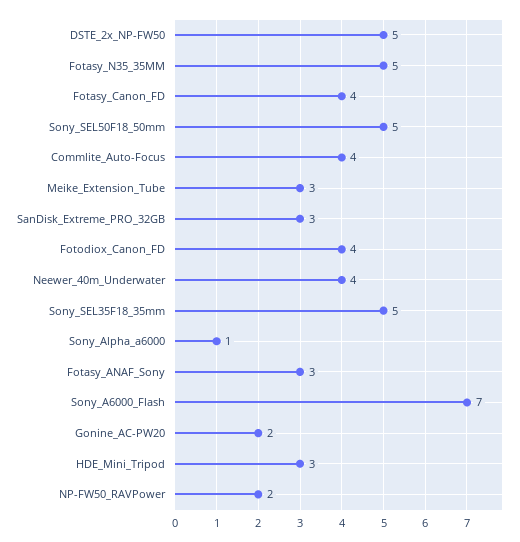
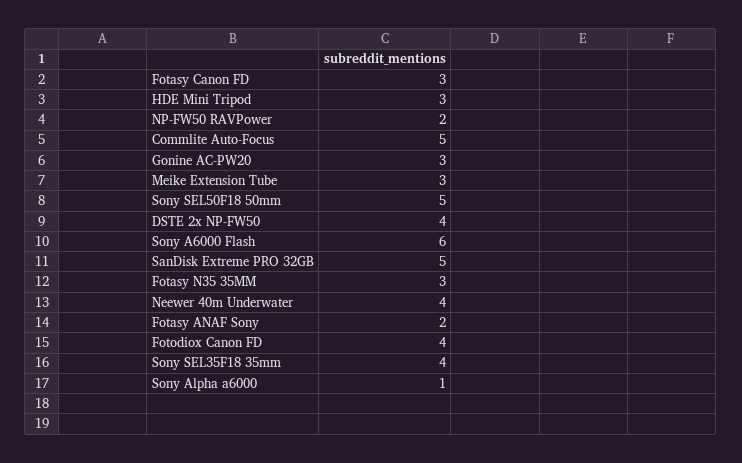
  {
-   "DSTE_2x_NP-FW50": 5,
+   "DSTE_2x_NP-FW50": 4,
-   "Fotasy_N35_35MM": 5,
+   "Fotasy_N35_35MM": 3,
-   "Fotasy_Canon_FD": 4,
+   "Fotasy_Canon_FD": 3,
    "Sony_SEL50F18_50mm": 5,
-   "Commlite_Auto-Focus": 4,
+   "Commlite_Auto-Focus": 5,
    "Meike_Extension_Tube": 3,
-   "SanDisk_Extreme_PRO_32GB": 3,
+   "SanDisk_Extreme_PRO_32GB": 5,
    "Fotodiox_Canon_FD": 4,
    "Neewer_40m_Underwater": 4,
-   "Sony_SEL35F18_35mm": 5,
+   "Sony_SEL35F18_35mm": 4,
    "Sony_Alpha_a6000": 1,
-   "Fotasy_ANAF_Sony": 3,
+   "Fotasy_ANAF_Sony": 2,
-   "Sony_A6000_Flash": 7,
+   "Sony_A6000_Flash": 6,
-   "Gonine_AC-PW20": 2,
+   "Gonine_AC-PW20": 3,
    "HDE_Mini_Tripod": 3,
    "NP-FW50_RAVPower": 2
  }

